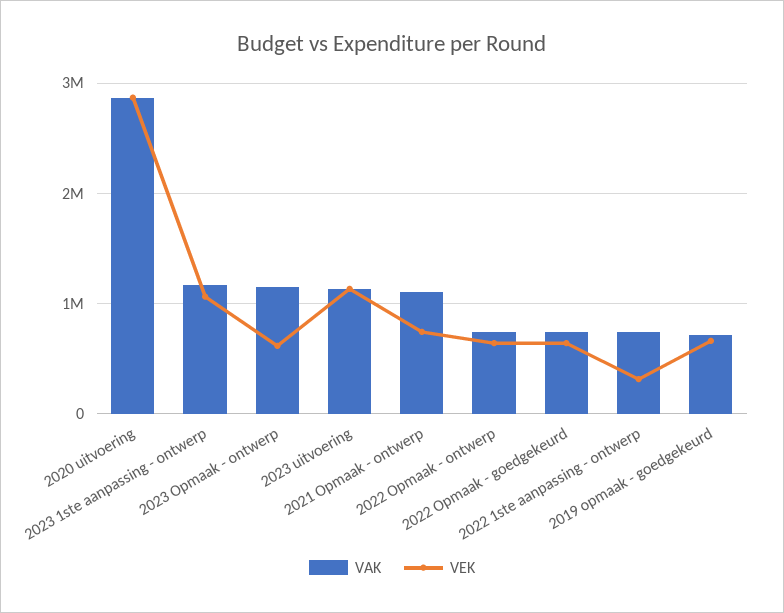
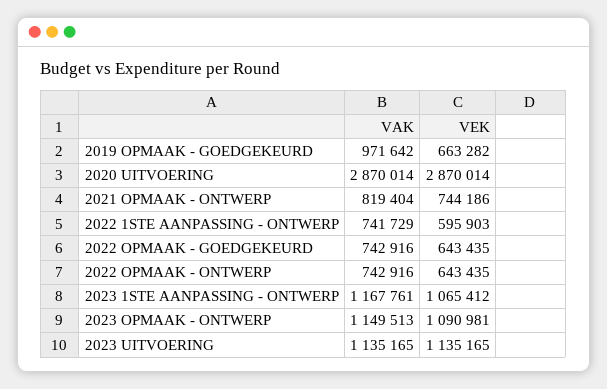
  {
    "VAK": {
      "2020 uitvoering": 2870014,
      "2023 1ste aanpassing - ontwerp": 1167761,
      "2023 Opmaak - ontwerp": 1149513,
      "2023 uitvoering": 1135165,
-     "2021 Opmaak - ontwerp": 1100000,
+     "2021 Opmaak - ontwerp": 819404,
      "2022 Opmaak - ontwerp": 742916,
      "2022 Opmaak - goedgekeurd": 742916,
      "2022 1ste aanpassing - ontwerp": 741729,
-     "2019 opmaak - goedgekeurd": 700000
+     "2019 opmaak - goedgekeurd": 971642
    },
    "VEK": {
      "2020 uitvoering": 2870014,
      "2023 1ste aanpassing - ontwerp": 1065412,
-     "2023 Opmaak - ontwerp": 600000,
+     "2023 Opmaak - ontwerp": 1090981,
      "2023 uitvoering": 1135165,
      "2021 Opmaak - ontwerp": 744186,
      "2022 Opmaak - ontwerp": 643435,
      "2022 Opmaak - goedgekeurd": 643435,
-     "2022 1ste aanpassing - ontwerp": 300000,
+     "2022 1ste aanpassing - ontwerp": 595903,
      "2019 opmaak - goedgekeurd": 663282
    }
  }

